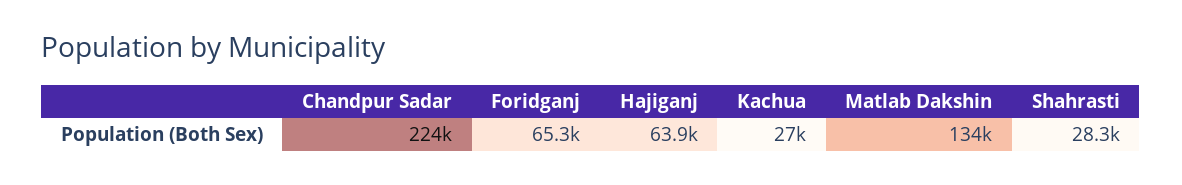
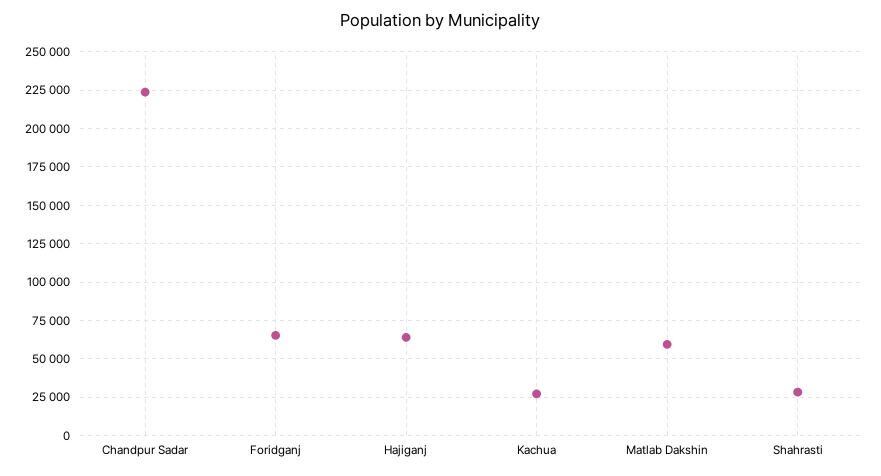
  {
    "Chandpur Sadar": 224000,
    "Foridganj": 65300,
    "Hajiganj": 63900,
    "Kachua": 27000,
-   "Matlab Dakshin": 134000,
+   "Matlab Dakshin": 60000,
    "Shahrasti": 28300
  }

